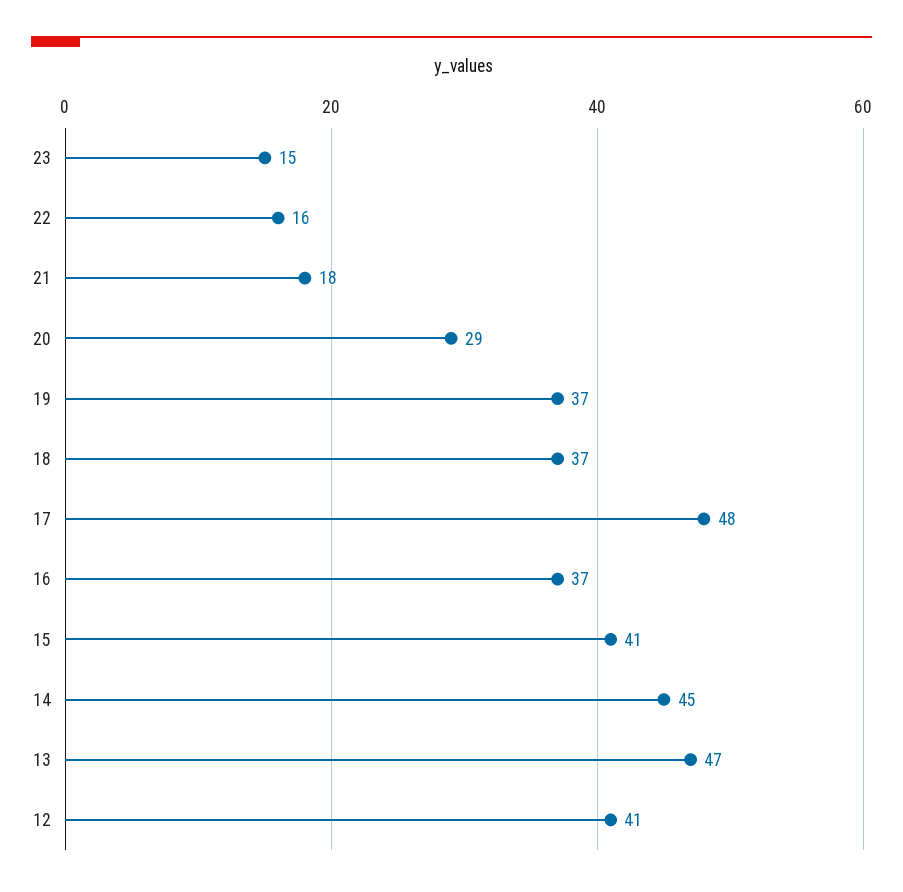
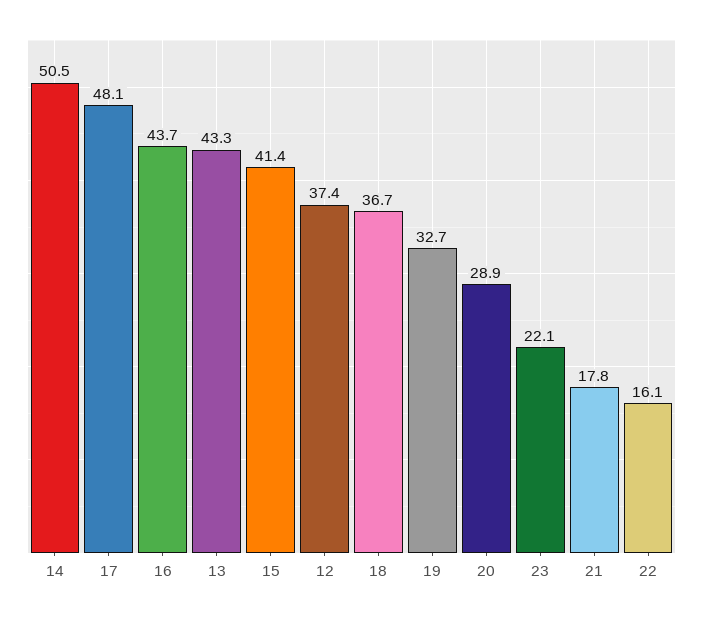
  {
-   "23": 15,
+   "23": 22.1,
    "22": 16.1,
    "21": 17.8,
    "20": 28.9,
-   "19": 37,
+   "19": 32.7,
    "18": 36.7,
    "17": 48.1,
-   "16": 37,
+   "16": 43.7,
    "15": 41.4,
-   "14": 45,
+   "14": 50.5,
-   "13": 47,
+   "13": 43.3,
-   "12": 41
+   "12": 37.4
  }

